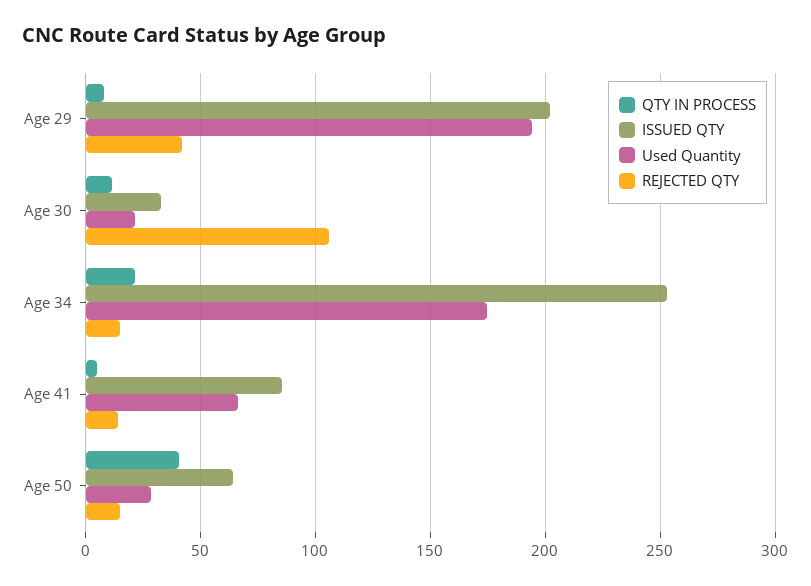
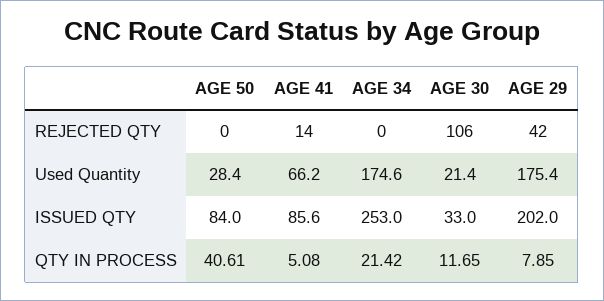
  {
    "QTY IN PROCESS": {
      "Age 29": 7.85,
      "Age 30": 11.65,
      "Age 34": 21.42,
      "Age 41": 5.08,
      "Age 50": 40.61
    },
    "ISSUED QTY": {
      "Age 29": 202,
      "Age 30": 33,
      "Age 34": 253,
      "Age 41": 85.6,
-     "Age 50": 65
+     "Age 50": 84
    },
    "Used Quantity": {
-     "Age 29": 195,
+     "Age 29": 175.4,
      "Age 30": 21.4,
      "Age 34": 174.6,
      "Age 41": 66.2,
      "Age 50": 28.4
    },
    "REJECTED QTY": {
      "Age 29": 42,
      "Age 30": 106,
-     "Age 34": 15,
+     "Age 34": 0,
      "Age 41": 14,
-     "Age 50": 15
+     "Age 50": 0
    }
  }

